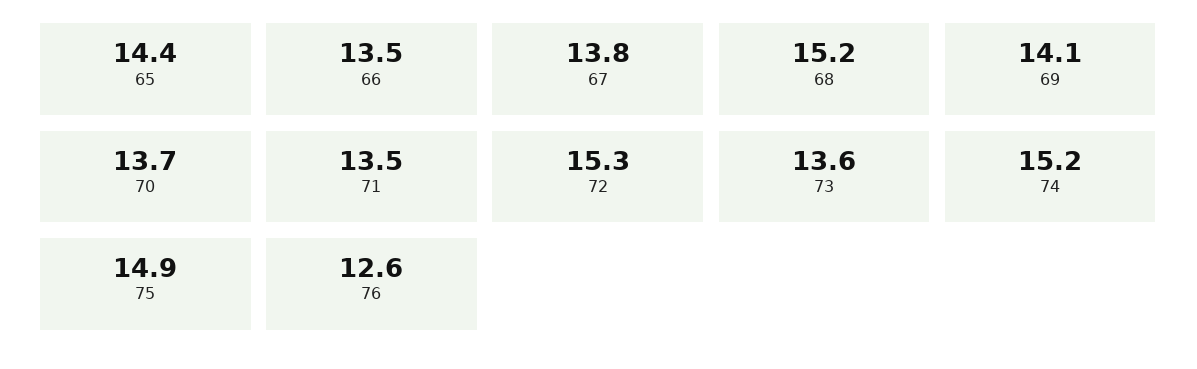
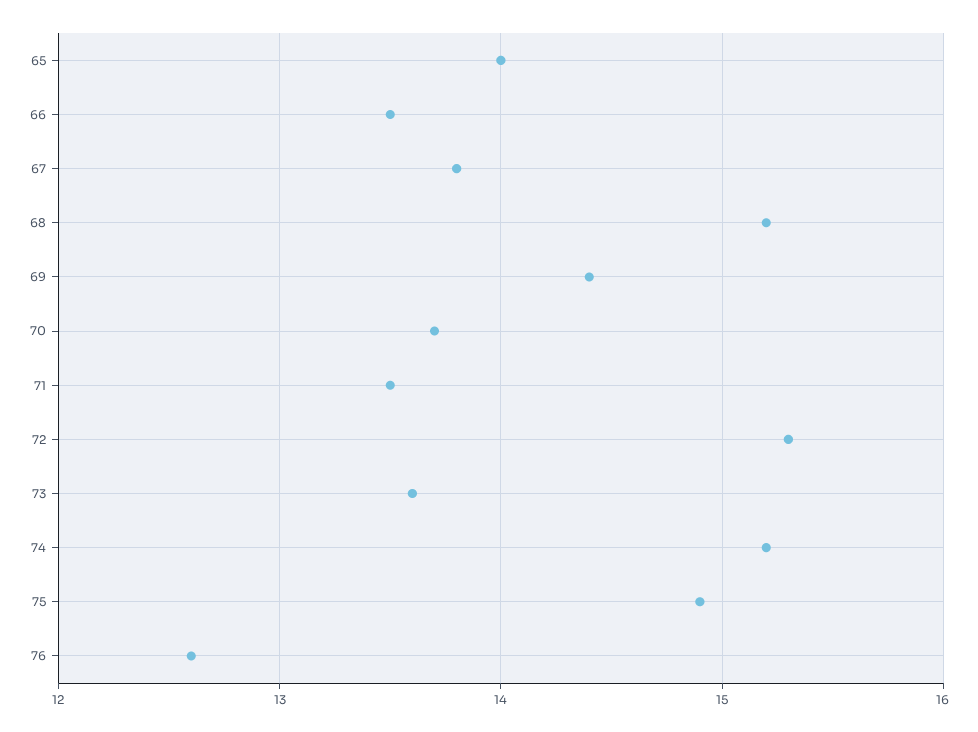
  {
-   "65": 14.4,
+   "65": 14,
    "66": 13.5,
    "67": 13.8,
    "68": 15.2,
-   "69": 14.1,
+   "69": 14.4,
    "70": 13.7,
    "71": 13.5,
    "72": 15.3,
    "73": 13.6,
    "74": 15.2,
    "75": 14.9,
    "76": 12.6
  }

